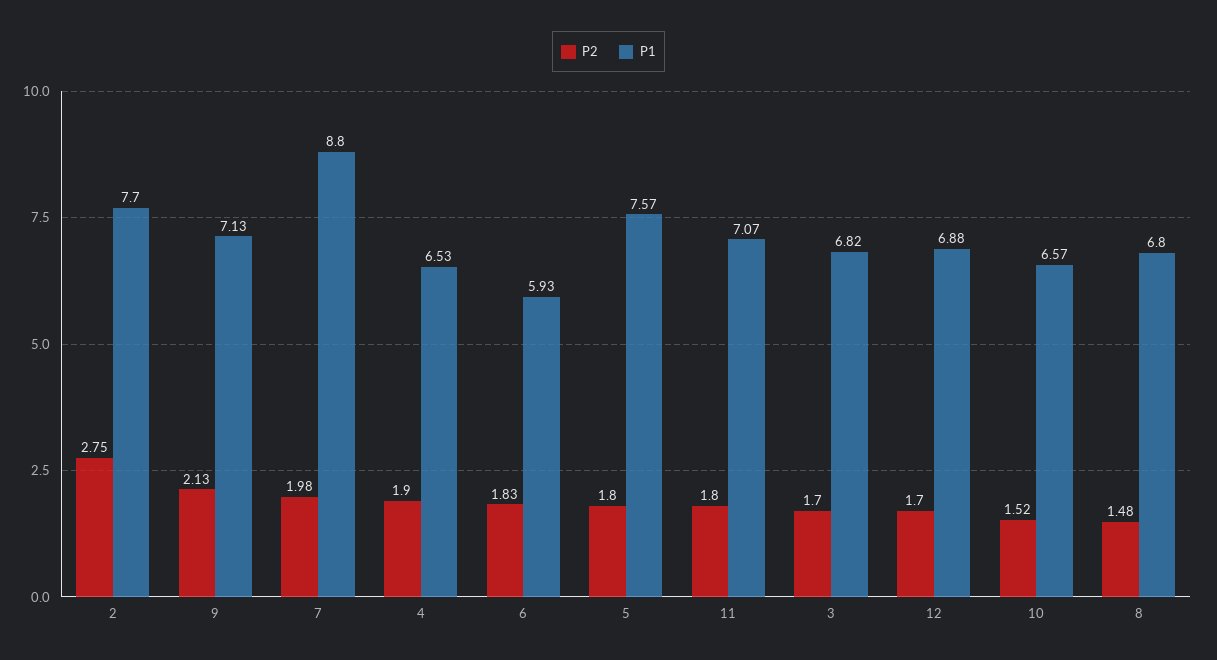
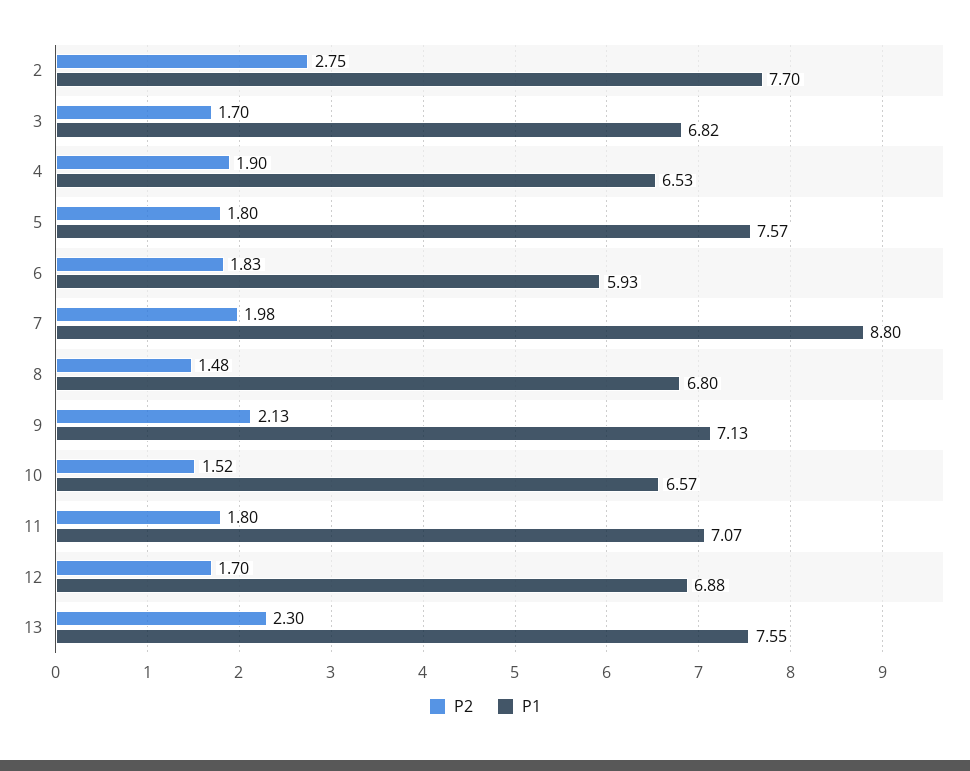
  {
    "P2": {
      "2": 2.75,
      "9": 2.13,
      "7": 1.98,
      "4": 1.9,
      "6": 1.83,
      "5": 1.8,
      "11": 1.8,
      "3": 1.7,
      "12": 1.7,
      "10": 1.52,
-     "8": 1.48
+     "8": 1.48,
+     "13": 2.3
    },
    "P1": {
      "2": 7.7,
      "9": 7.13,
      "7": 8.8,
      "4": 6.53,
      "6": 5.93,
      "5": 7.57,
      "11": 7.07,
      "3": 6.82,
      "12": 6.88,
      "10": 6.57,
-     "8": 6.8
+     "8": 6.8,
+     "13": 7.55
    }
  }

